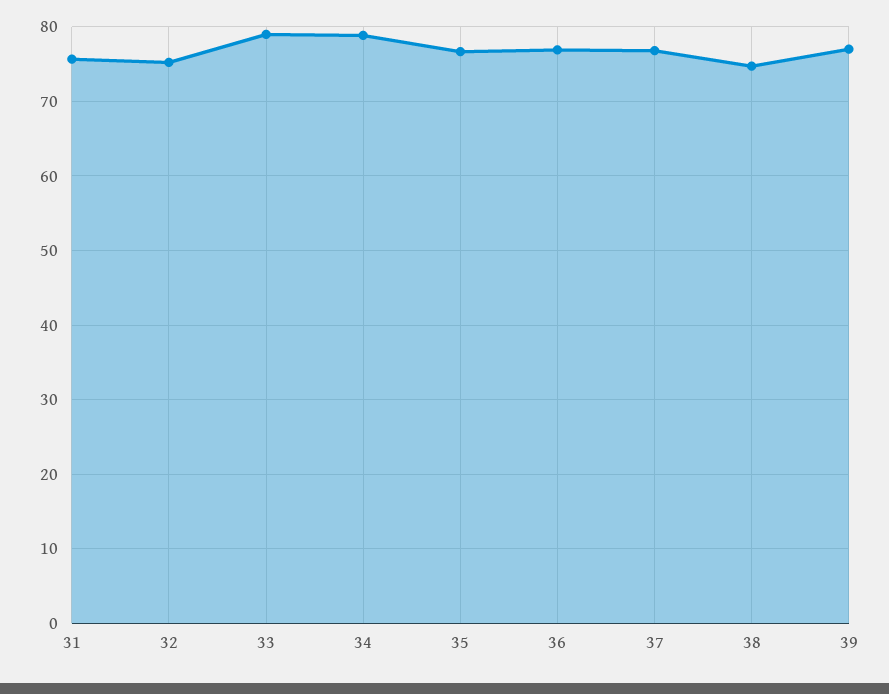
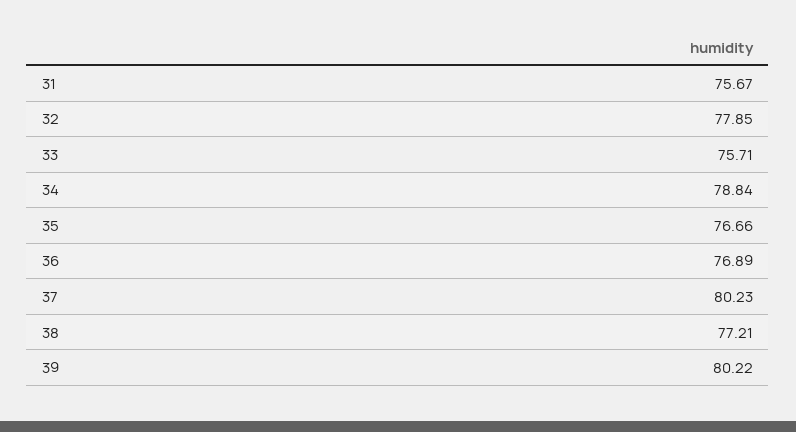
  {
    "31": 75.67,
-   "32": 75,
+   "32": 77.85,
-   "33": 79,
+   "33": 75.71,
    "34": 78.84,
    "35": 76.66,
    "36": 76.89,
-   "37": 77,
+   "37": 80.23,
-   "38": 75,
+   "38": 77.21,
-   "39": 77
+   "39": 80.22
  }

